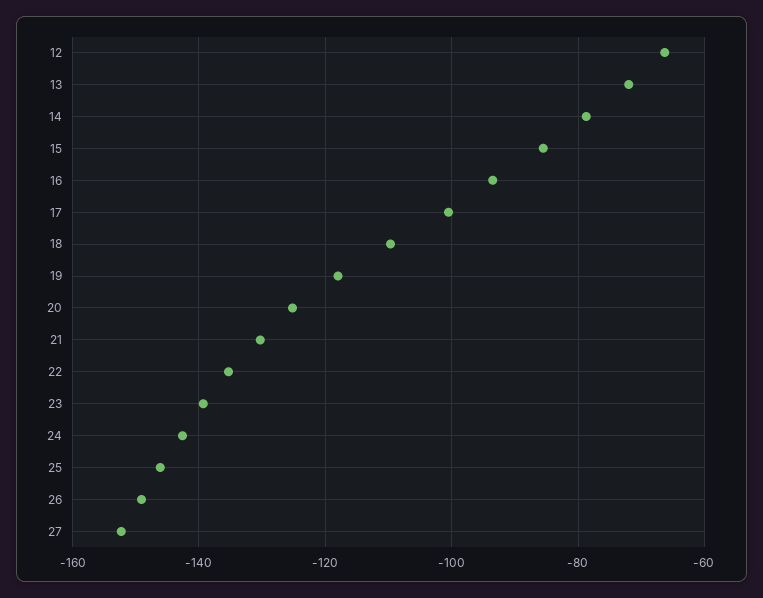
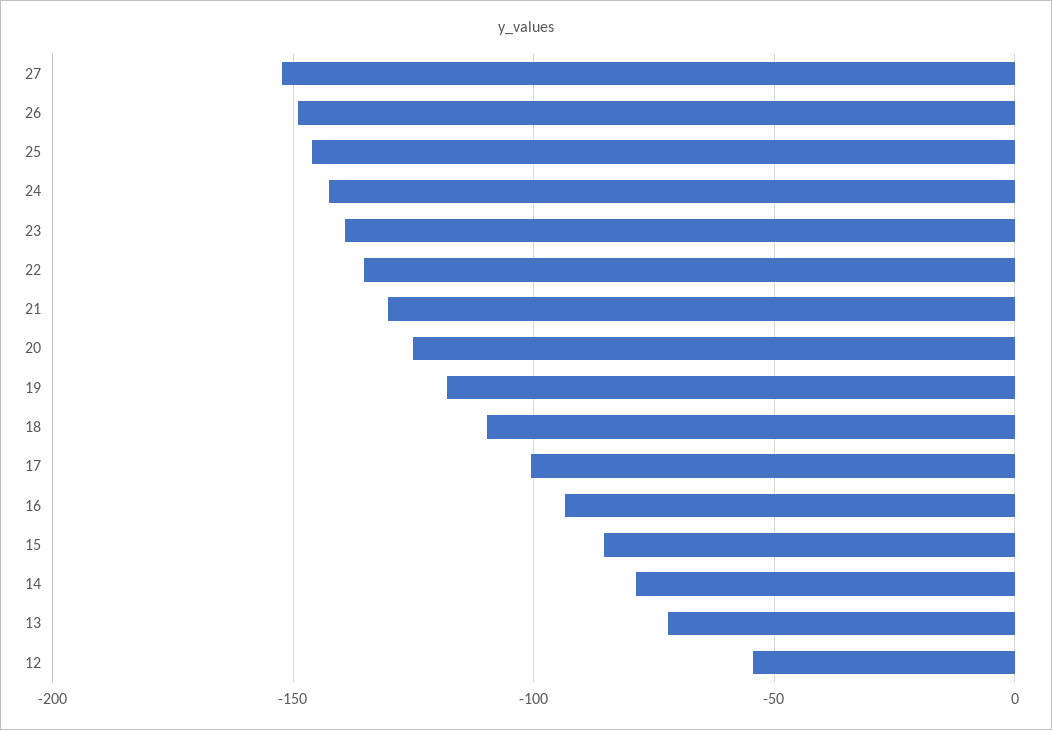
  {
-   "12": -66,
+   "12": -55,
    "13": -72,
    "14": -78,
    "15": -86,
    "16": -94,
    "17": -100,
    "18": -110,
    "19": -118,
    "20": -126,
    "21": -130,
    "22": -136,
    "23": -140,
    "24": -142,
    "25": -146,
    "26": -150,
    "27": -152
  }

